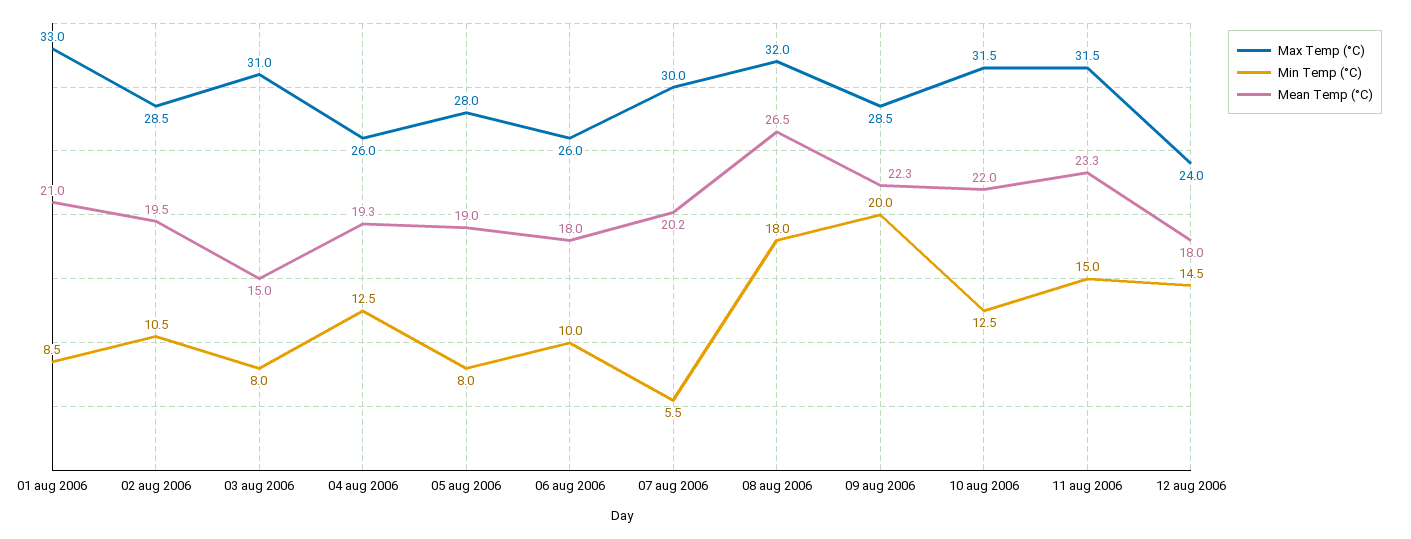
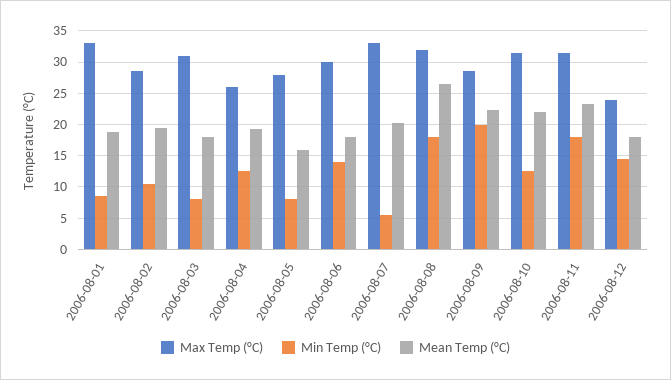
  {
    "Max Temp (°C)": {
      "01 aug 2006": 33,
      "02 aug 2006": 28.5,
      "03 aug 2006": 31,
      "04 aug 2006": 26,
      "05 aug 2006": 28,
-     "06 aug 2006": 26,
+     "06 aug 2006": 30,
-     "07 aug 2006": 30,
+     "07 aug 2006": 33,
      "08 aug 2006": 32,
      "09 aug 2006": 28.5,
      "10 aug 2006": 31.5,
      "11 aug 2006": 31.5,
      "12 aug 2006": 24
    },
    "Min Temp (°C)": {
      "01 aug 2006": 8.5,
      "02 aug 2006": 10.5,
      "03 aug 2006": 8,
      "04 aug 2006": 12.5,
      "05 aug 2006": 8,
-     "06 aug 2006": 10,
+     "06 aug 2006": 14,
      "07 aug 2006": 5.5,
      "08 aug 2006": 18,
      "09 aug 2006": 20,
      "10 aug 2006": 12.5,
-     "11 aug 2006": 15,
+     "11 aug 2006": 18,
      "12 aug 2006": 14.5
    },
    "Mean Temp (°C)": {
-     "01 aug 2006": 21,
+     "01 aug 2006": 19,
      "02 aug 2006": 19.5,
-     "03 aug 2006": 15,
+     "03 aug 2006": 18,
      "04 aug 2006": 19.3,
-     "05 aug 2006": 19,
+     "05 aug 2006": 16,
      "06 aug 2006": 18,
      "07 aug 2006": 20.2,
      "08 aug 2006": 26.5,
      "09 aug 2006": 22.3,
      "10 aug 2006": 22,
      "11 aug 2006": 23.3,
      "12 aug 2006": 18
    }
  }

